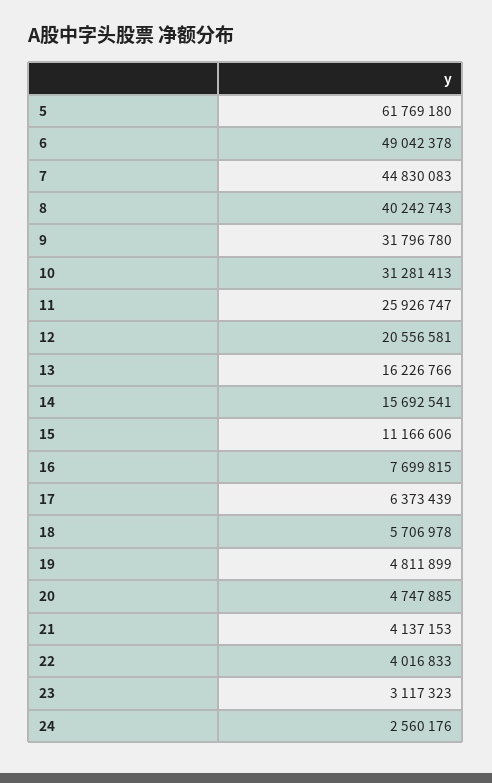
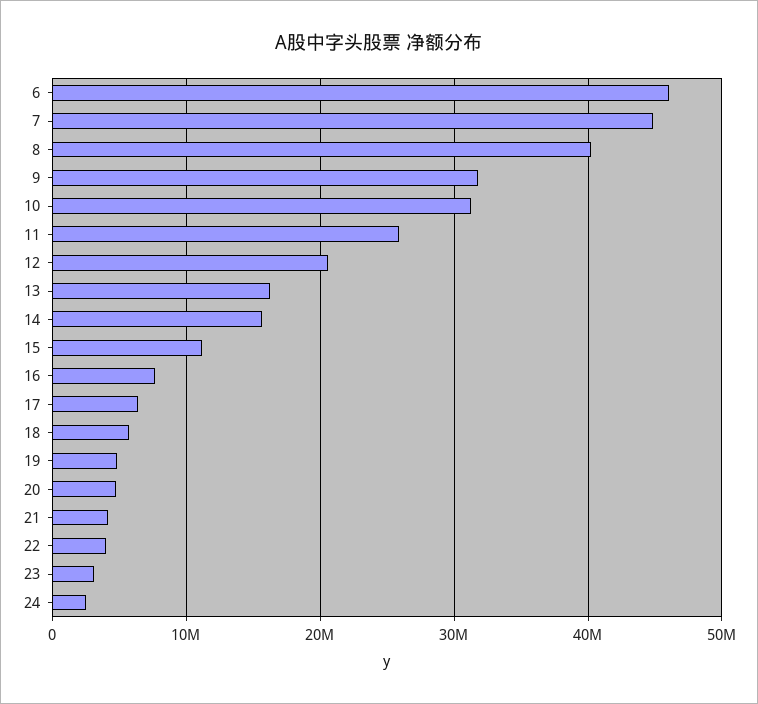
  {
-   "5": 61769180,
-   "6": 49042378,
+   "6": 46000000,
    "7": 44830083,
    "8": 40242743,
    "9": 31796780,
    "10": 31281413,
    "11": 25926747,
    "12": 20556581,
    "13": 16226766,
    "14": 15692541,
    "15": 11166606,
    "16": 7699815,
    "17": 6373439,
    "18": 5706978,
    "19": 4811899,
    "20": 4747885,
    "21": 4137153,
    "22": 4016833,
    "23": 3117323,
    "24": 2560176
  }

